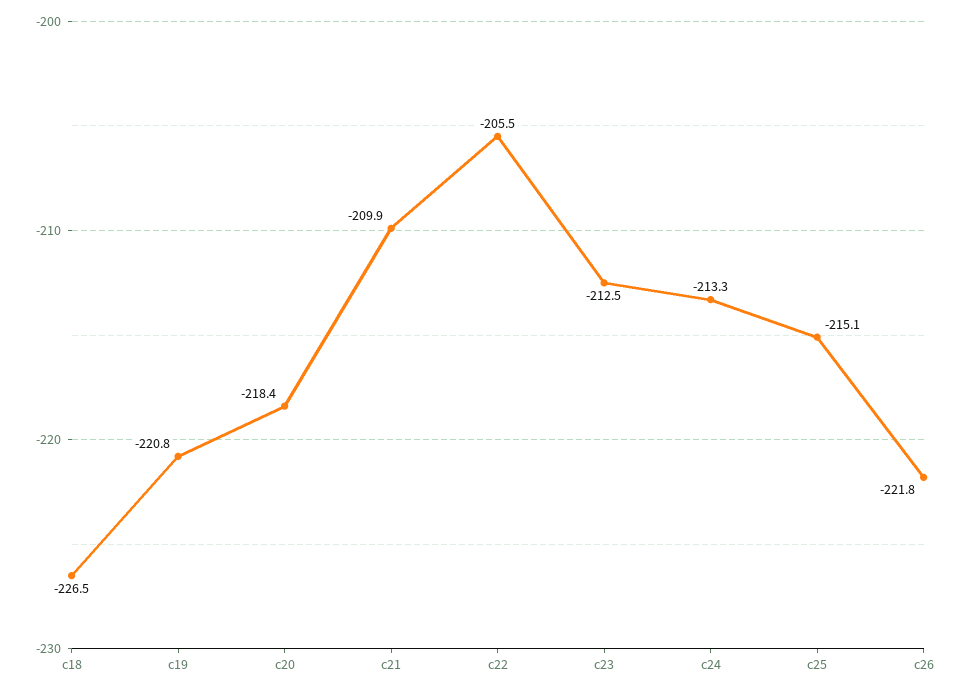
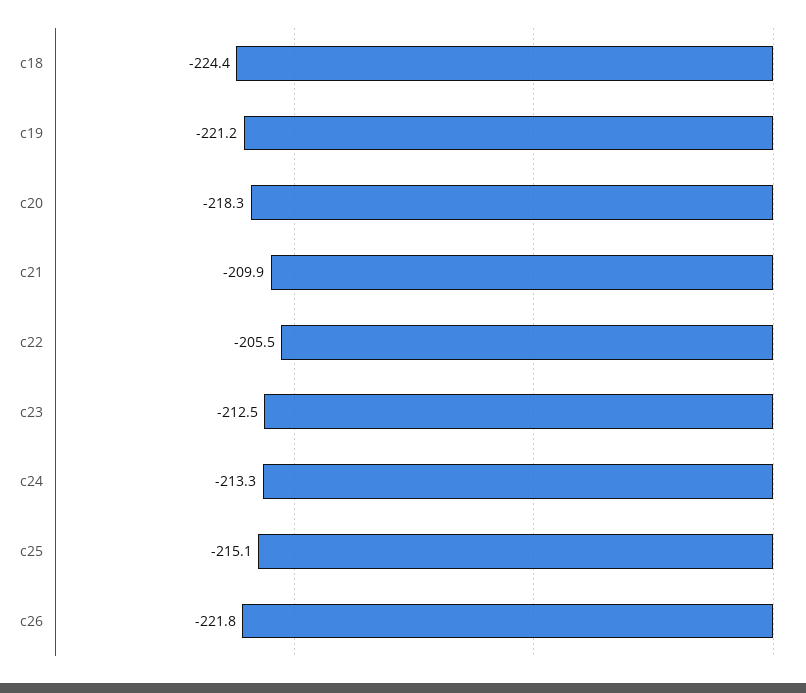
  {
-   "c18": -226.5,
+   "c18": -224.4,
-   "c19": -220.8,
+   "c19": -221.2,
-   "c20": -218.4,
+   "c20": -218.3,
    "c21": -209.9,
    "c22": -205.5,
    "c23": -212.5,
    "c24": -213.3,
    "c25": -215.1,
    "c26": -221.8
  }

